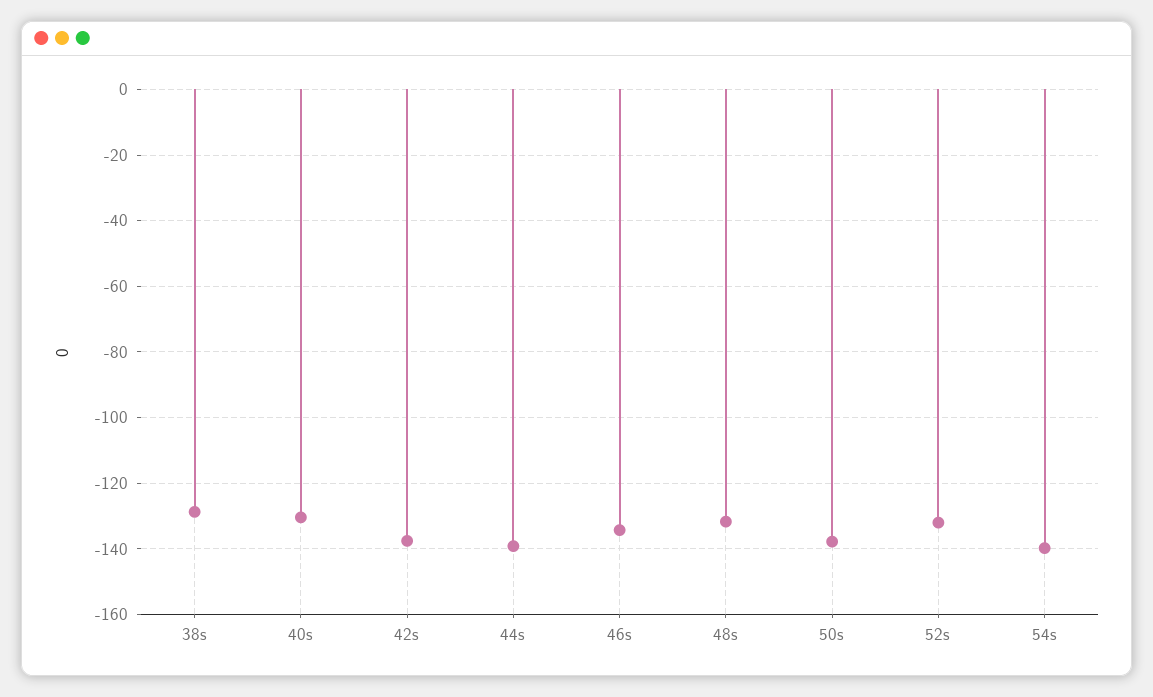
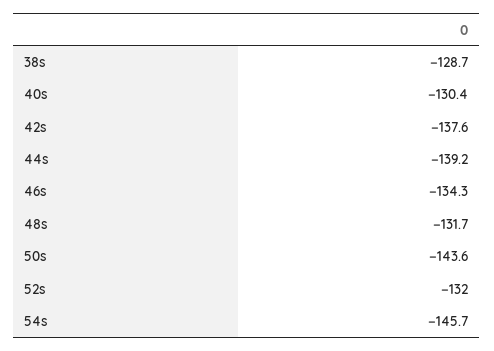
  {
    "38s": -128.7,
    "40s": -130.4,
    "42s": -137.6,
    "44s": -139.2,
    "46s": -134.3,
    "48s": -131.7,
-   "50s": -138,
+   "50s": -143.6,
    "52s": -132,
-   "54s": -140
+   "54s": -145.7
  }

